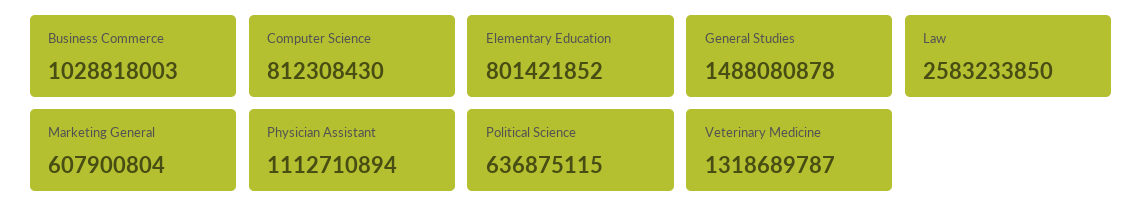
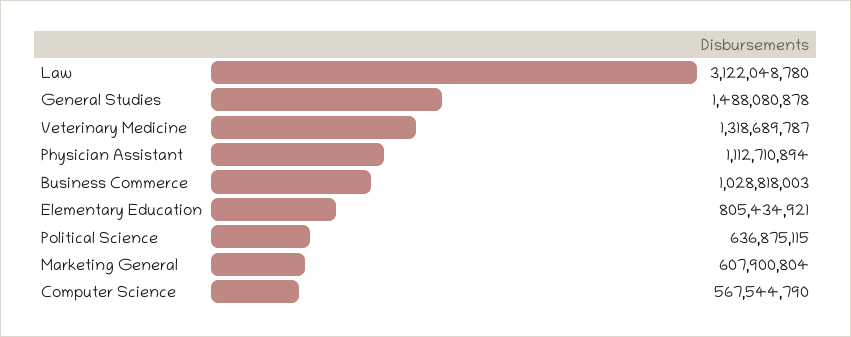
  {
    "Business Commerce": 1028818003,
-   "Computer Science": 812308430,
+   "Computer Science": 567544790,
-   "Elementary Education": 801421852,
+   "Elementary Education": 805434921,
    "General Studies": 1488080878,
-   "Law": 2583233850,
+   "Law": 3122048780,
    "Marketing General": 607900804,
    "Physician Assistant": 1112710894,
    "Political Science": 636875115,
    "Veterinary Medicine": 1318689787
  }

